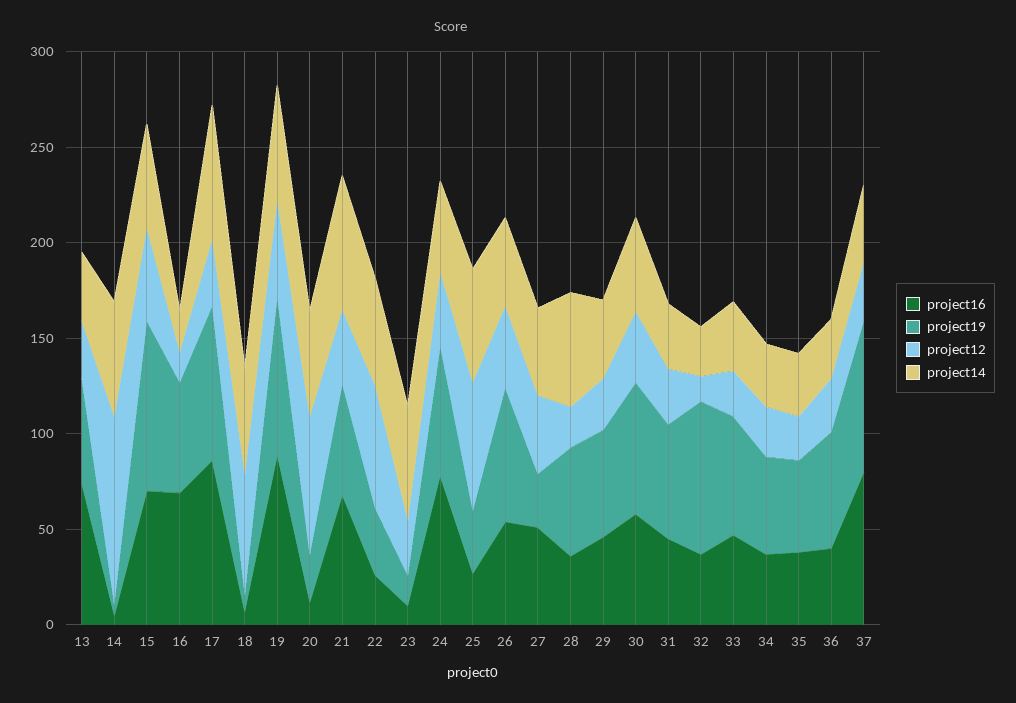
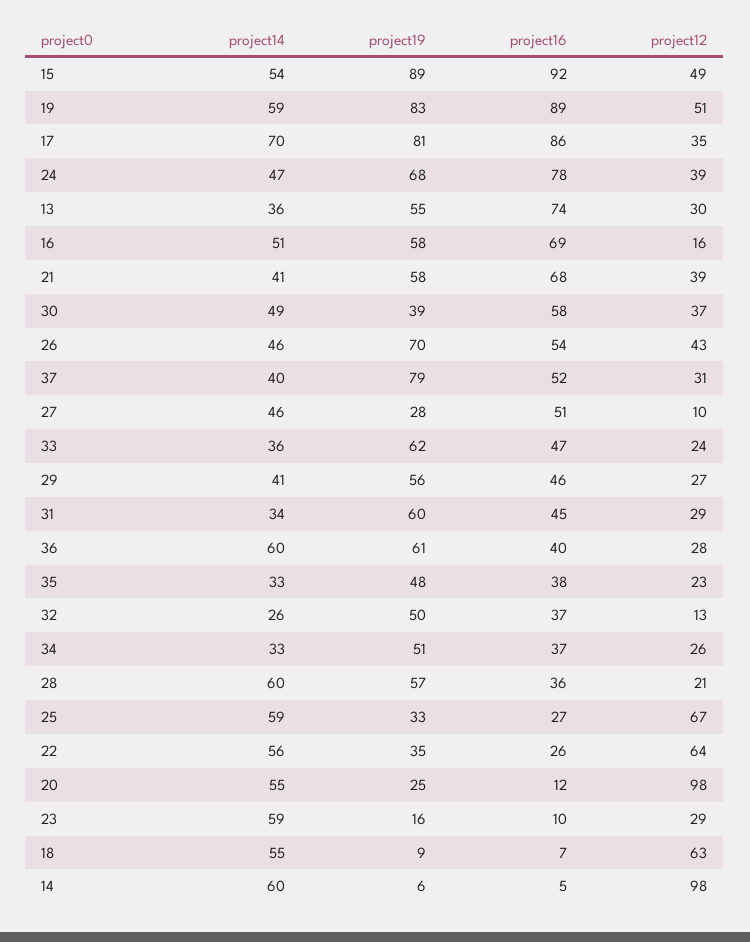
  {
    "project16": {
      "13": 74,
      "14": 5,
-     "15": 70,
+     "15": 92,
      "16": 69,
      "17": 86,
      "18": 7,
      "19": 89,
      "20": 12,
      "21": 68,
      "22": 26,
      "23": 10,
      "24": 78,
      "25": 27,
      "26": 54,
      "27": 51,
      "28": 36,
      "29": 46,
      "30": 58,
      "31": 45,
      "32": 37,
      "33": 47,
      "34": 37,
      "35": 38,
      "36": 40,
-     "37": 80
+     "37": 52
    },
    "project19": {
      "13": 55,
      "14": 6,
      "15": 89,
      "16": 58,
      "17": 81,
      "18": 9,
      "19": 83,
      "20": 25,
      "21": 58,
      "22": 35,
      "23": 16,
      "24": 68,
      "25": 33,
      "26": 70,
      "27": 28,
      "28": 57,
      "29": 56,
-     "30": 70,
+     "30": 39,
      "31": 60,
-     "32": 80,
+     "32": 50,
      "33": 62,
      "34": 51,
      "35": 48,
      "36": 61,
      "37": 79
    },
    "project12": {
      "13": 30,
      "14": 98,
      "15": 49,
      "16": 16,
      "17": 35,
      "18": 63,
      "19": 51,
-     "20": 70,
+     "20": 98,
      "21": 39,
      "22": 64,
      "23": 29,
      "24": 39,
      "25": 67,
      "26": 43,
-     "27": 40,
+     "27": 10,
      "28": 21,
      "29": 27,
      "30": 37,
      "31": 29,
      "32": 13,
      "33": 24,
      "34": 26,
      "35": 23,
      "36": 28,
      "37": 31
    },
    "project14": {
      "13": 36,
      "14": 60,
      "15": 54,
-     "16": 20,
+     "16": 51,
      "17": 70,
      "18": 55,
      "19": 59,
      "20": 55,
-     "21": 70,
+     "21": 41,
      "22": 56,
      "23": 59,
      "24": 47,
      "25": 59,
      "26": 46,
      "27": 46,
      "28": 60,
      "29": 41,
      "30": 49,
      "31": 34,
      "32": 26,
      "33": 36,
      "34": 33,
      "35": 33,
-     "36": 30,
+     "36": 60,
      "37": 40
    }
  }

